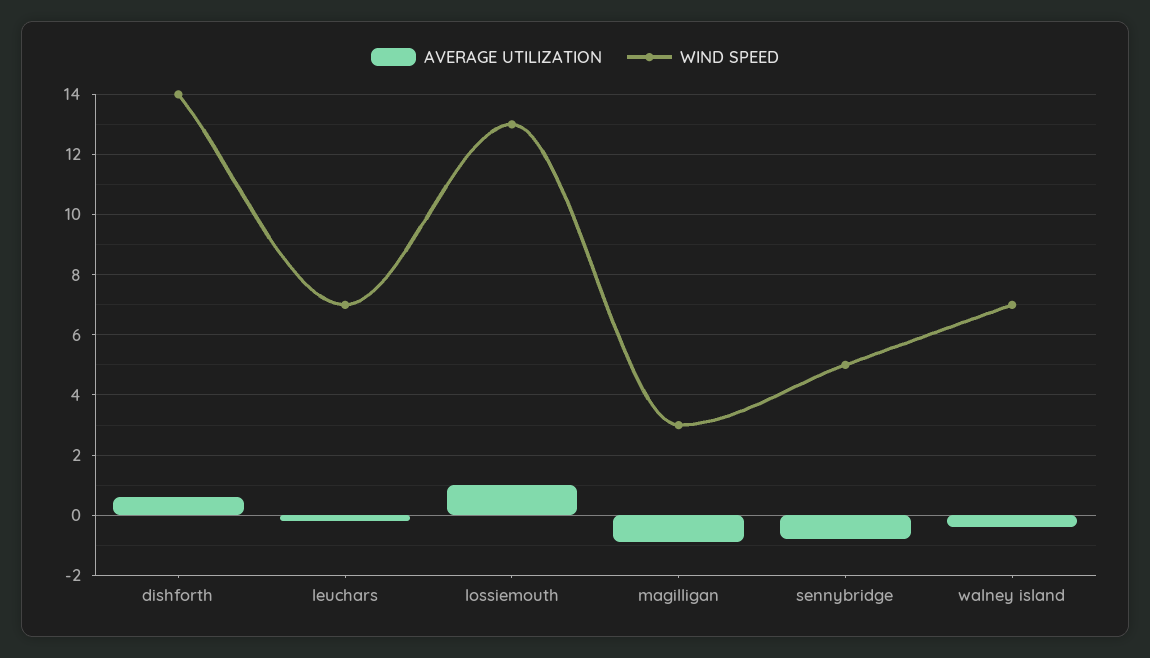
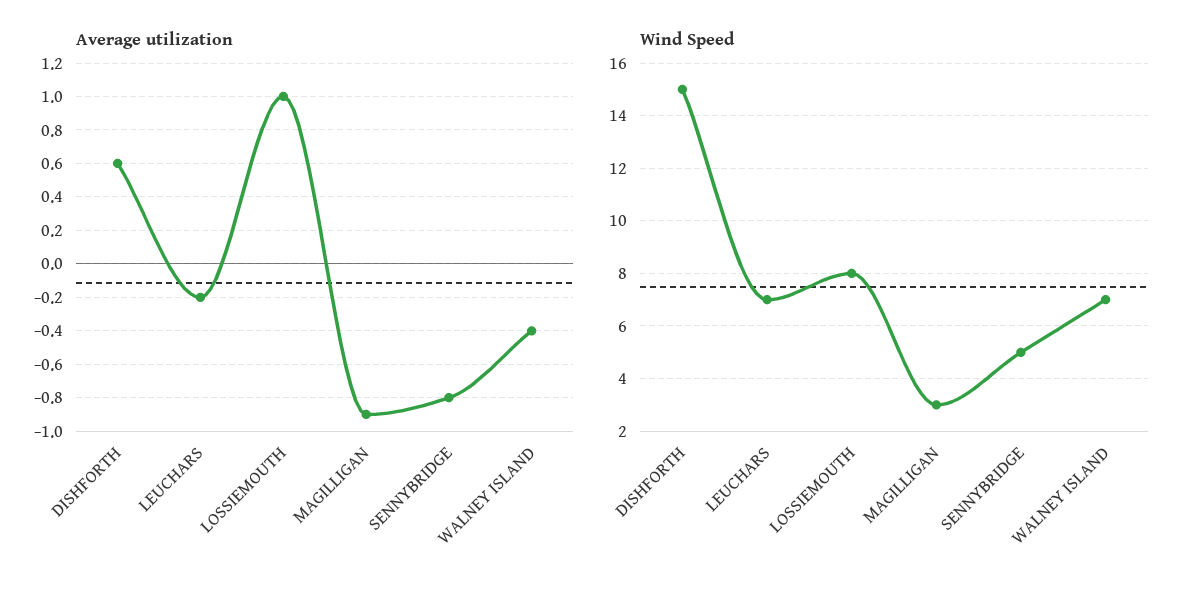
  {
    "AVERAGE UTILIZATION": {
      "dishforth": 0.6,
      "leuchars": -0.2,
      "lossiemouth": 1,
      "magilligan": -0.9,
      "sennybridge": -0.8,
      "walney island": -0.4
    },
    "WIND SPEED": {
-     "dishforth": 14,
+     "dishforth": 15,
      "leuchars": 7,
-     "lossiemouth": 13,
+     "lossiemouth": 8,
      "magilligan": 3,
      "sennybridge": 5,
      "walney island": 7
    }
  }

